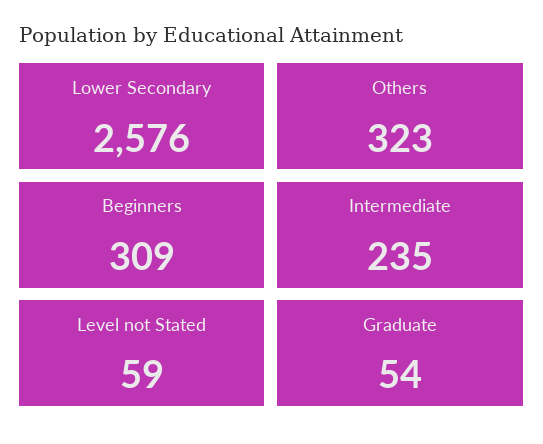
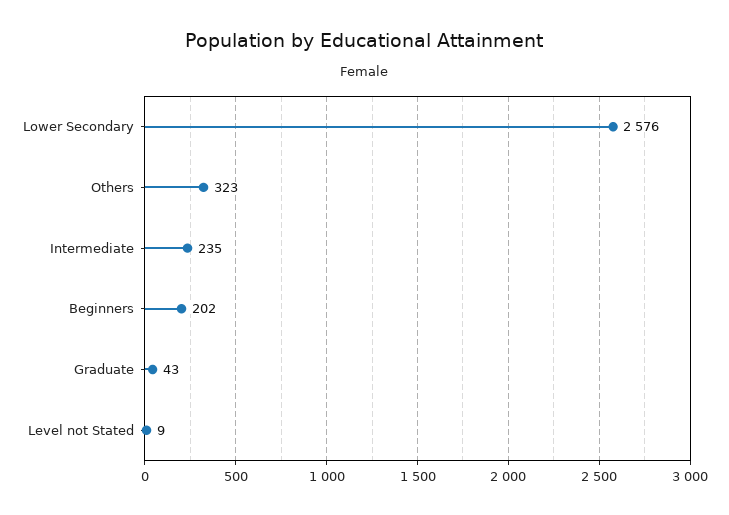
  {
    "Lower Secondary": 2576,
    "Others": 323,
-   "Beginners": 309,
+   "Beginners": 202,
    "Intermediate": 235,
-   "Level not Stated": 59,
+   "Level not Stated": 9,
-   "Graduate": 54
+   "Graduate": 43
  }

